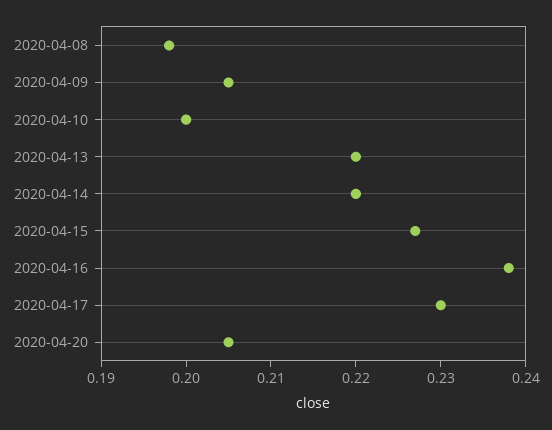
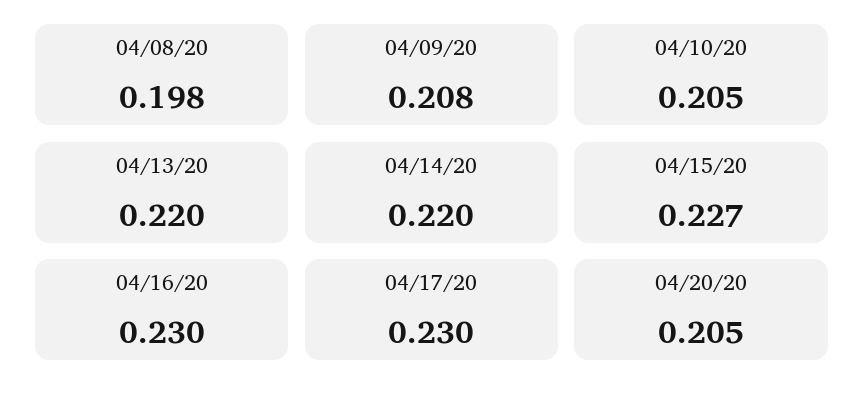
  {
    "2020-04-08": 0.198,
-   "2020-04-09": 0.205,
+   "2020-04-09": 0.208,
-   "2020-04-10": 0.2,
+   "2020-04-10": 0.205,
    "2020-04-13": 0.22,
    "2020-04-14": 0.22,
    "2020-04-15": 0.227,
-   "2020-04-16": 0.238,
+   "2020-04-16": 0.23,
    "2020-04-17": 0.23,
    "2020-04-20": 0.205
  }

